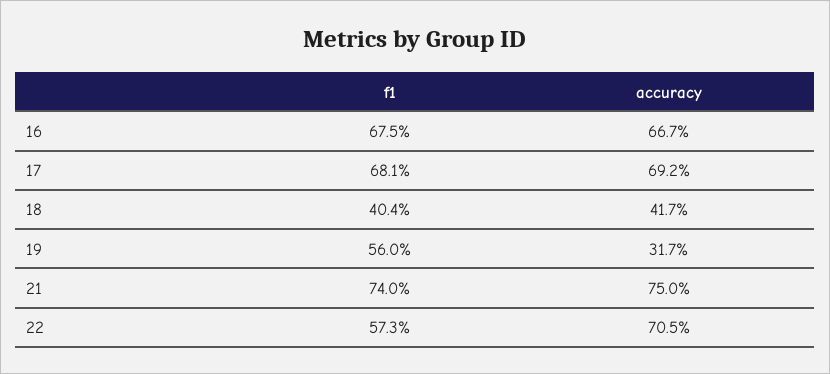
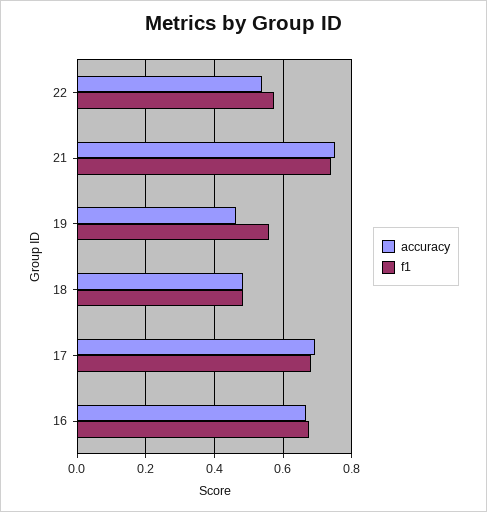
  {
    "f1": {
      "16": 0.675,
      "17": 0.681,
-     "18": 0.404,
+     "18": 0.48,
      "19": 0.56,
      "21": 0.74,
      "22": 0.573
    },
    "accuracy": {
      "16": 0.667,
      "17": 0.692,
-     "18": 0.417,
+     "18": 0.48,
-     "19": 0.317,
+     "19": 0.46,
      "21": 0.75,
-     "22": 0.705
+     "22": 0.54
    }
  }

